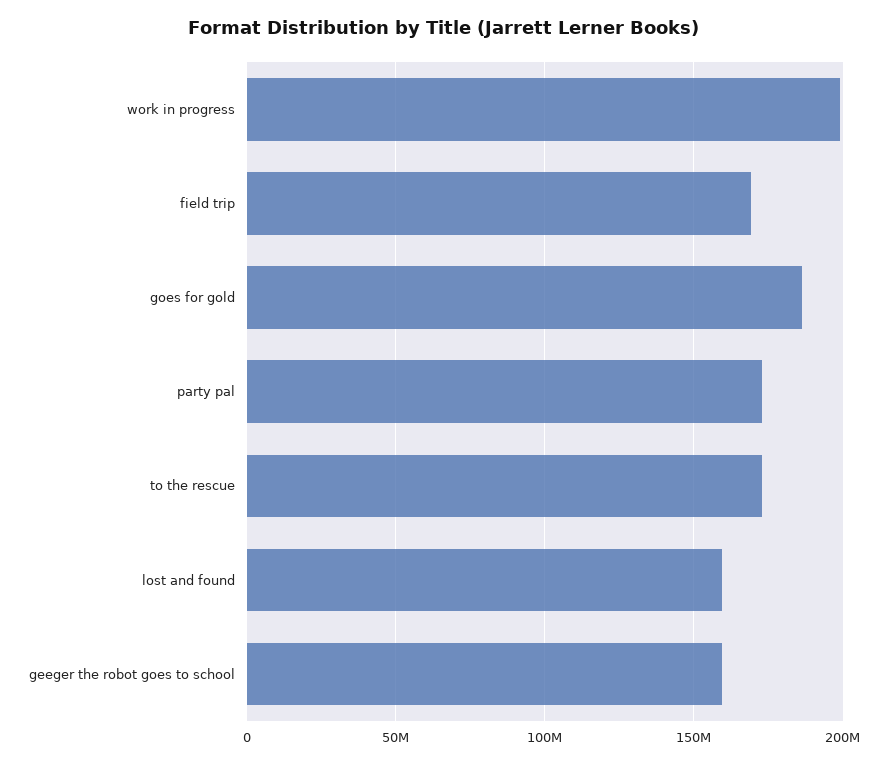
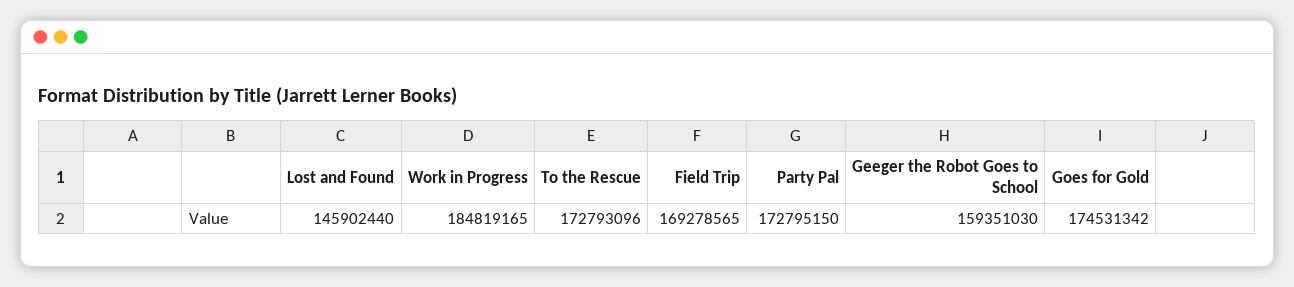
  {
-   "work in progress": 200000000,
+   "work in progress": 184819165,
    "field trip": 169278565,
-   "goes for gold": 185000000,
+   "goes for gold": 174531342,
    "party pal": 172795150,
    "to the rescue": 172793096,
-   "lost and found": 160000000,
+   "lost and found": 145902440,
    "geeger the robot goes to school": 159351030
  }

